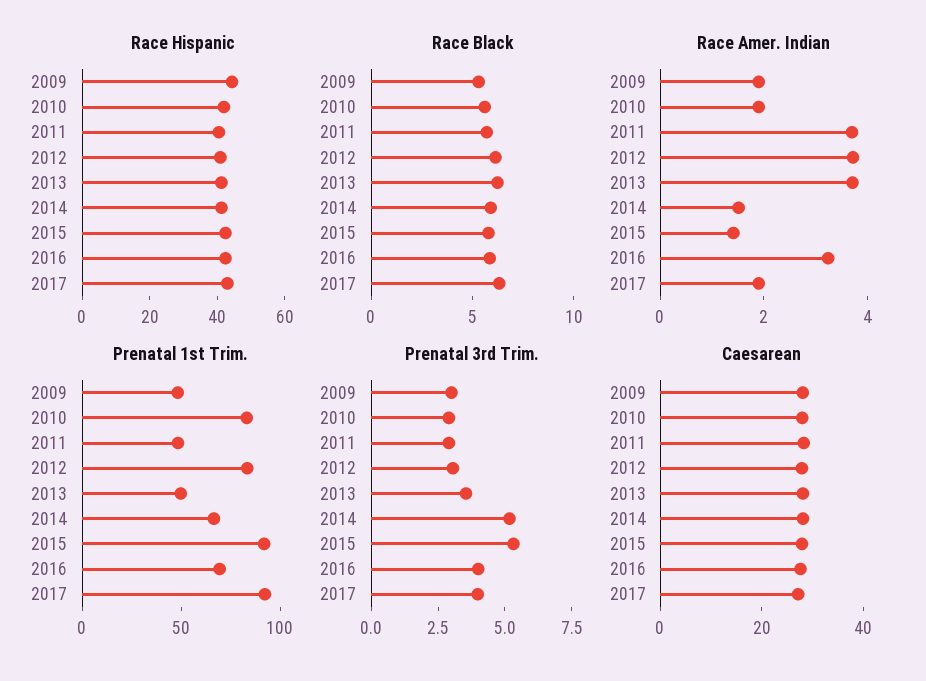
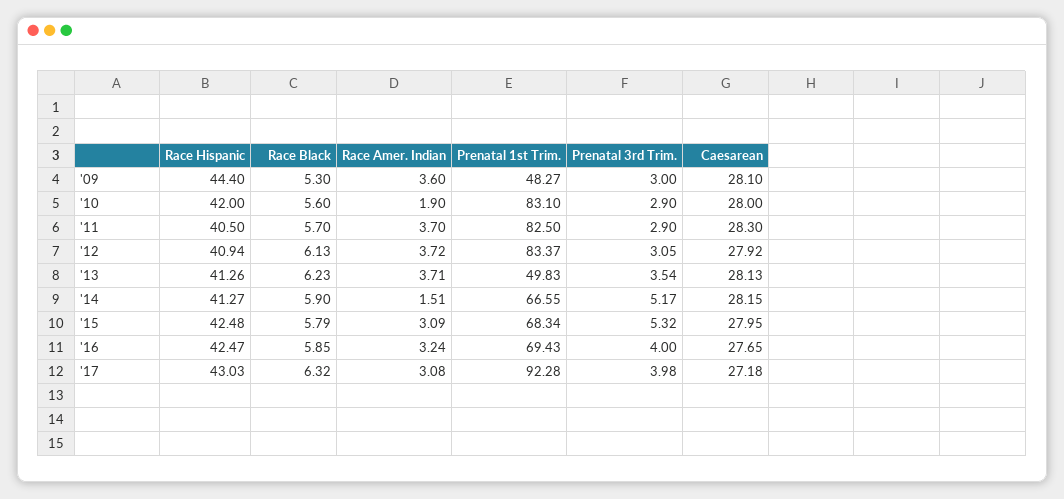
  {
    "Race Hispanic": {
      "2009": 44.4,
      "2010": 42,
      "2011": 40.5,
      "2012": 40.94,
      "2013": 41.26,
      "2014": 41.27,
      "2015": 42.48,
      "2016": 42.47,
      "2017": 43.03
    },
    "Race Black": {
      "2009": 5.3,
      "2010": 5.6,
      "2011": 5.7,
      "2012": 6.13,
      "2013": 6.23,
      "2014": 5.9,
      "2015": 5.79,
      "2016": 5.85,
      "2017": 6.32
    },
    "Race Amer. Indian": {
-     "2009": 2,
+     "2009": 3.6,
      "2010": 1.9,
      "2011": 3.7,
      "2012": 3.72,
      "2013": 3.71,
      "2014": 1.51,
-     "2015": 1.5,
+     "2015": 3.09,
      "2016": 3.24,
-     "2017": 2
+     "2017": 3.08
    },
    "Prenatal 1st Trim.": {
      "2009": 48.27,
      "2010": 83.1,
-     "2011": 50,
+     "2011": 82.5,
      "2012": 83.37,
      "2013": 49.83,
      "2014": 66.55,
-     "2015": 90,
+     "2015": 68.34,
      "2016": 69.43,
      "2017": 92.28
    },
    "Prenatal 3rd Trim.": {
      "2009": 3,
      "2010": 2.9,
      "2011": 2.9,
      "2012": 3.05,
      "2013": 3.54,
      "2014": 5.17,
      "2015": 5.32,
      "2016": 4,
      "2017": 3.98
    },
    "Caesarean": {
      "2009": 28.1,
      "2010": 28,
      "2011": 28.3,
      "2012": 27.92,
      "2013": 28.13,
      "2014": 28.15,
      "2015": 27.95,
      "2016": 27.65,
      "2017": 27.18
    }
  }

